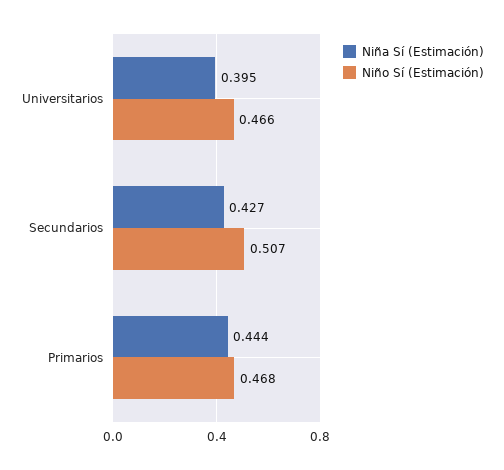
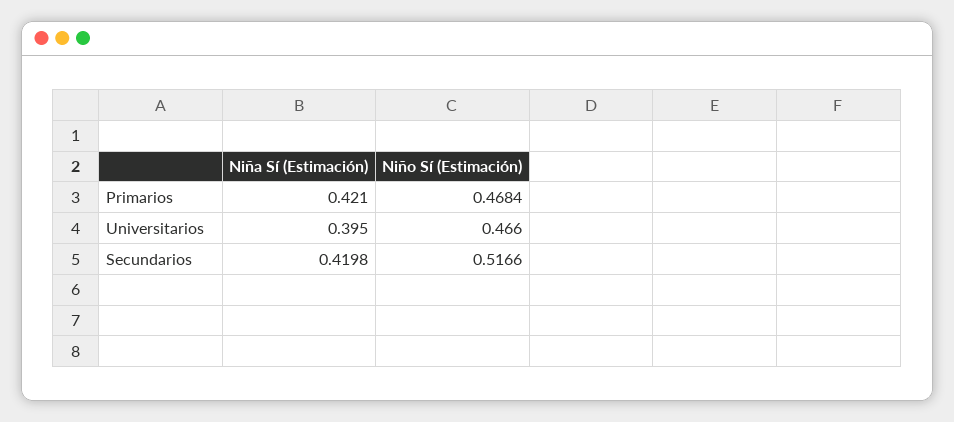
  {
    "Niña Sí (Estimación)": {
      "Universitarios": 0.395,
-     "Secundarios": 0.427,
+     "Secundarios": 0.4198,
-     "Primarios": 0.444
+     "Primarios": 0.421
    },
    "Niño Sí (Estimación)": {
      "Universitarios": 0.466,
-     "Secundarios": 0.507,
+     "Secundarios": 0.5166,
      "Primarios": 0.4684
    }
  }

